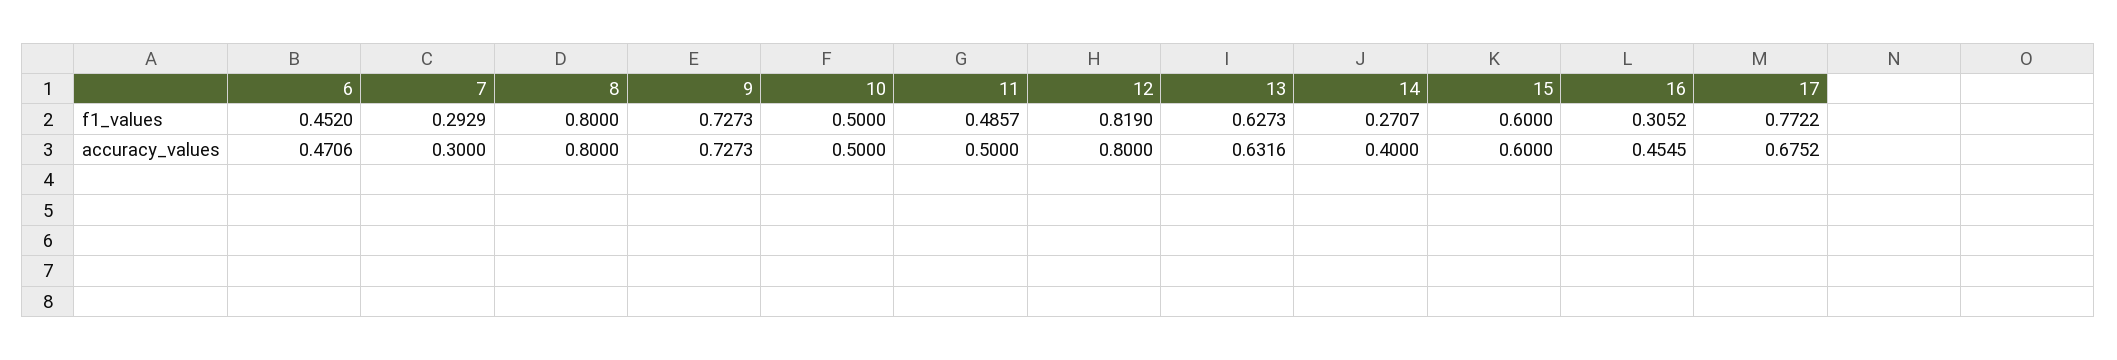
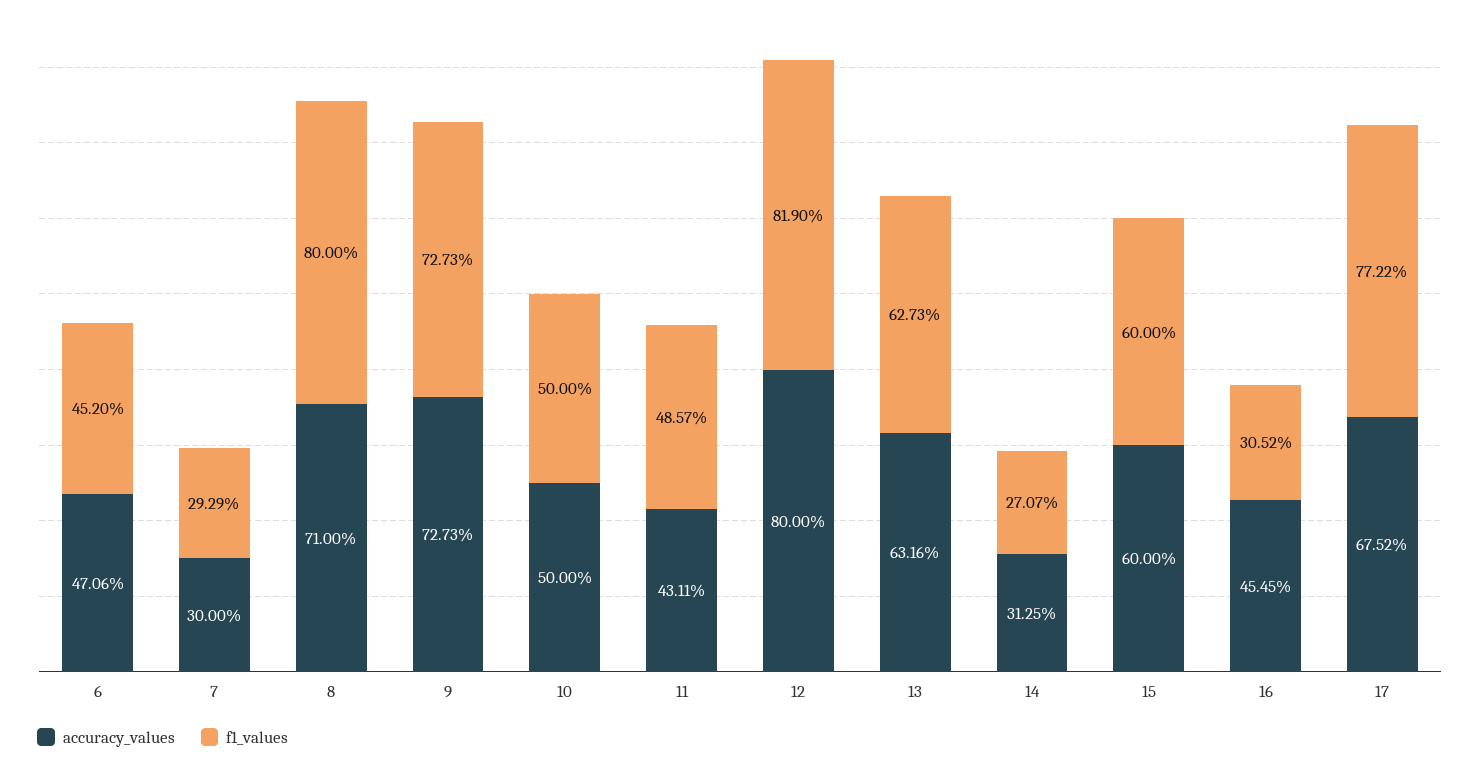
  {
    "f1_values": {
      "6": 0.452,
      "7": 0.2929,
      "8": 0.8,
      "9": 0.7273,
      "10": 0.5,
      "11": 0.4857,
      "12": 0.819,
      "13": 0.6273,
      "14": 0.2707,
      "15": 0.6,
      "16": 0.3052,
      "17": 0.7722
    },
    "accuracy_values": {
      "6": 0.4706,
      "7": 0.3,
-     "8": 0.8,
+     "8": 0.71,
      "9": 0.7273,
      "10": 0.5,
-     "11": 0.5,
+     "11": 0.4311,
      "12": 0.8,
      "13": 0.6316,
-     "14": 0.4,
+     "14": 0.3125,
      "15": 0.6,
      "16": 0.4545,
      "17": 0.6752
    }
  }

